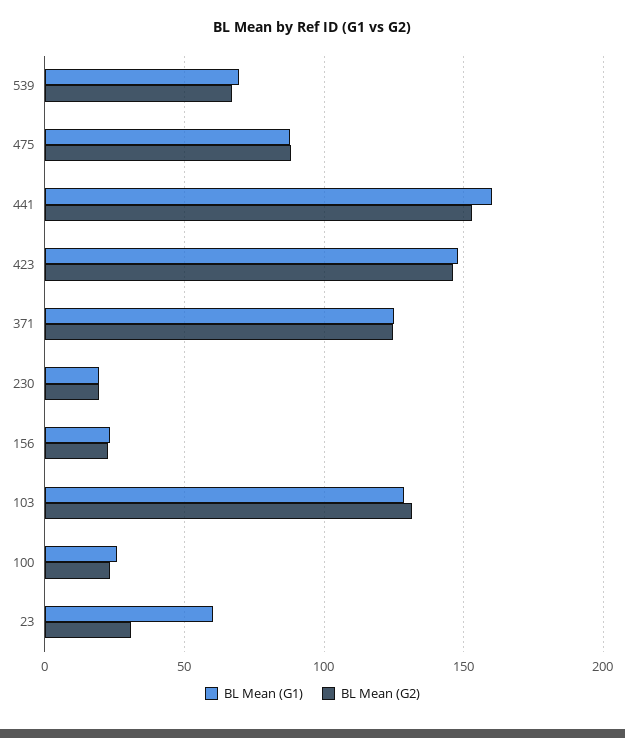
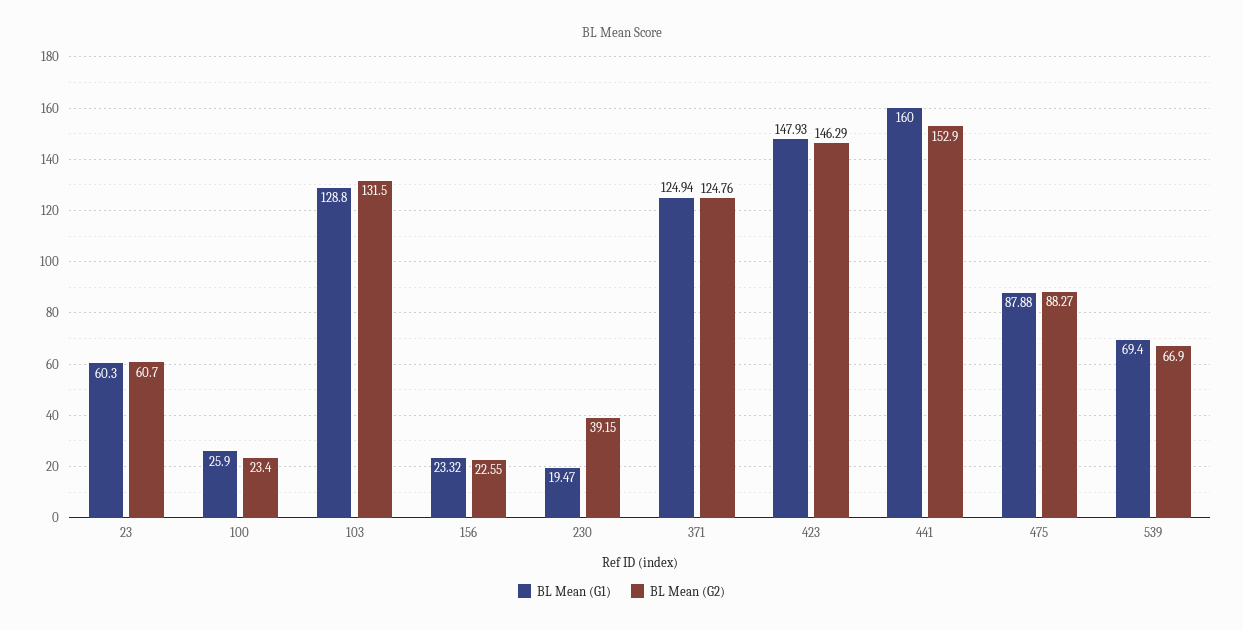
  {
    "BL Mean (G1)": {
      "539": 69.4,
      "475": 87.88,
      "441": 160,
      "423": 147.93,
      "371": 124.94,
      "230": 19.47,
      "156": 23.32,
      "103": 128.8,
      "100": 25.9,
      "23": 60.3
    },
    "BL Mean (G2)": {
      "539": 66.9,
      "475": 88.27,
      "441": 152.9,
      "423": 146.29,
      "371": 124.76,
-     "230": 20,
+     "230": 39.15,
      "156": 22.55,
      "103": 131.5,
      "100": 23.4,
-     "23": 30
+     "23": 60.7
    }
  }

